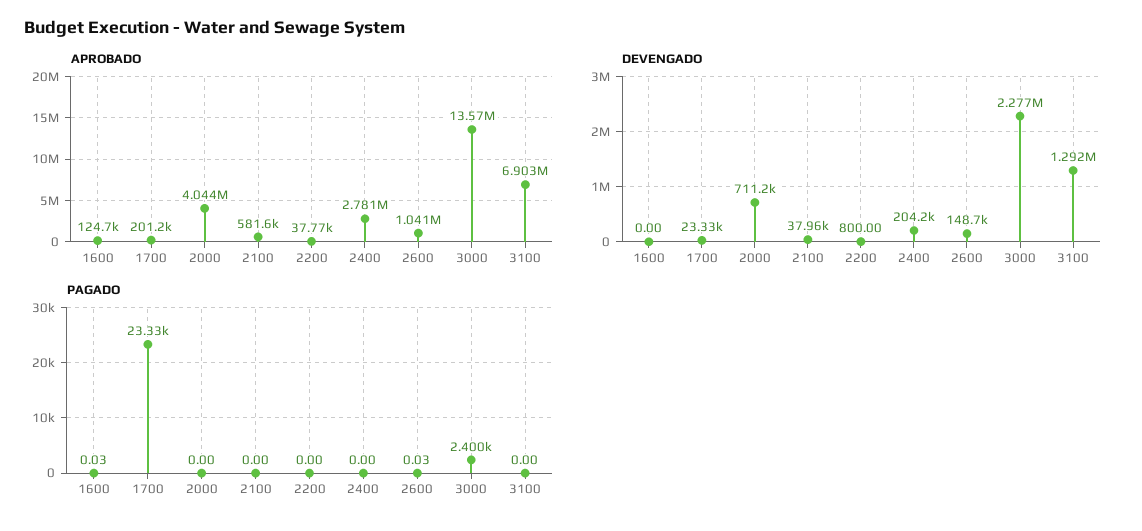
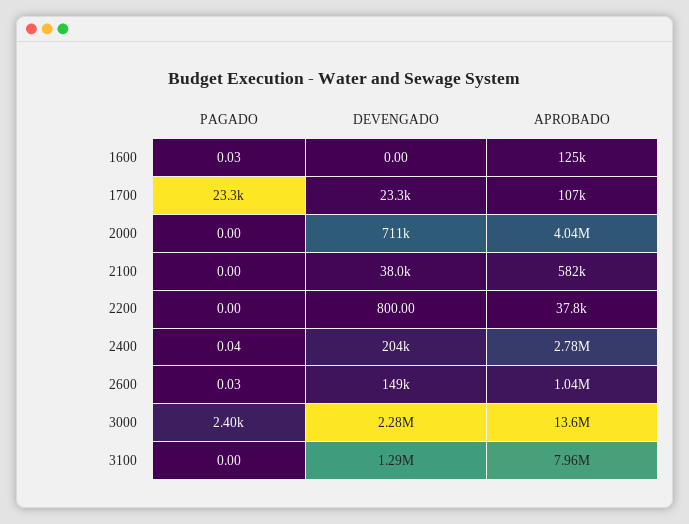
  {
    "APROBADO": {
      "1600": 124700,
-     "1700": 201200,
+     "1700": 107000,
      "2000": 4044000,
      "2100": 581600,
      "2200": 37770,
      "2400": 2781000,
      "2600": 1041000,
      "3000": 13570000,
-     "3100": 6903000
+     "3100": 7960000
    },
    "DEVENGADO": {
      "1600": 0,
      "1700": 23330,
      "2000": 711200,
      "2100": 37960,
      "2200": 800,
      "2400": 204200,
      "2600": 148700,
      "3000": 2277000,
      "3100": 1292000
    },
    "PAGADO": {
      "1600": 0.03,
      "1700": 23330,
      "2000": 0,
      "2100": 0,
      "2200": 0,
-     "2400": 0,
+     "2400": 0.04,
      "2600": 0.03,
      "3000": 2400,
      "3100": 0
    }
  }

